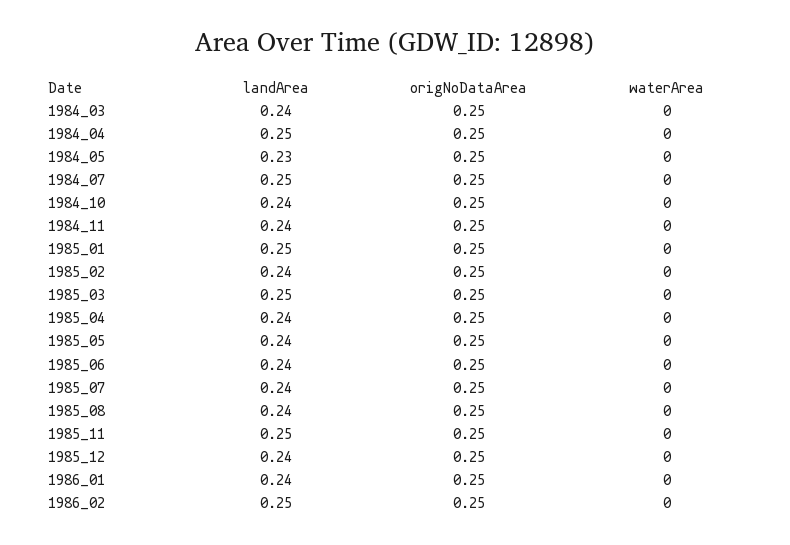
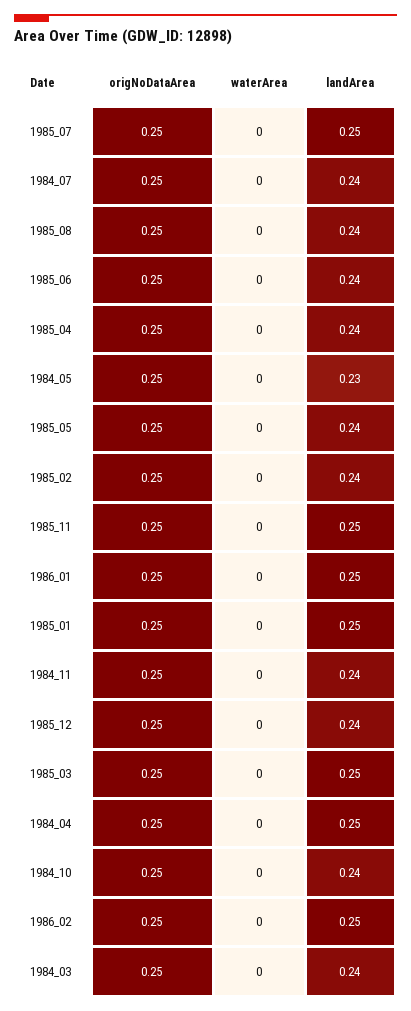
  {
    "landArea": {
      "1984_03": 0.24,
      "1984_04": 0.25,
      "1984_05": 0.23,
-     "1984_07": 0.25,
+     "1984_07": 0.24,
      "1984_10": 0.24,
      "1984_11": 0.24,
      "1985_01": 0.25,
      "1985_02": 0.24,
      "1985_03": 0.25,
      "1985_04": 0.24,
      "1985_05": 0.24,
      "1985_06": 0.24,
-     "1985_07": 0.24,
+     "1985_07": 0.25,
      "1985_08": 0.24,
      "1985_11": 0.25,
      "1985_12": 0.24,
-     "1986_01": 0.24,
+     "1986_01": 0.25,
      "1986_02": 0.25
    },
    "origNoDataArea": {
      "1984_03": 0.25,
      "1984_04": 0.25,
      "1984_05": 0.25,
      "1984_07": 0.25,
      "1984_10": 0.25,
      "1984_11": 0.25,
      "1985_01": 0.25,
      "1985_02": 0.25,
      "1985_03": 0.25,
      "1985_04": 0.25,
      "1985_05": 0.25,
      "1985_06": 0.25,
      "1985_07": 0.25,
      "1985_08": 0.25,
      "1985_11": 0.25,
      "1985_12": 0.25,
      "1986_01": 0.25,
      "1986_02": 0.25
    },
    "waterArea": {
      "1984_03": 0,
      "1984_04": 0,
      "1984_05": 0,
      "1984_07": 0,
      "1984_10": 0,
      "1984_11": 0,
      "1985_01": 0,
      "1985_02": 0,
      "1985_03": 0,
      "1985_04": 0,
      "1985_05": 0,
      "1985_06": 0,
      "1985_07": 0,
      "1985_08": 0,
      "1985_11": 0,
      "1985_12": 0,
      "1986_01": 0,
      "1986_02": 0
    }
  }

